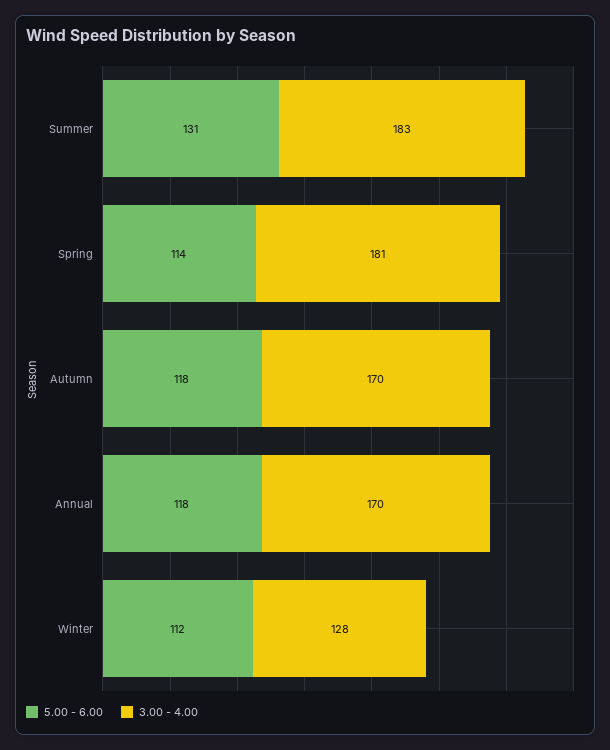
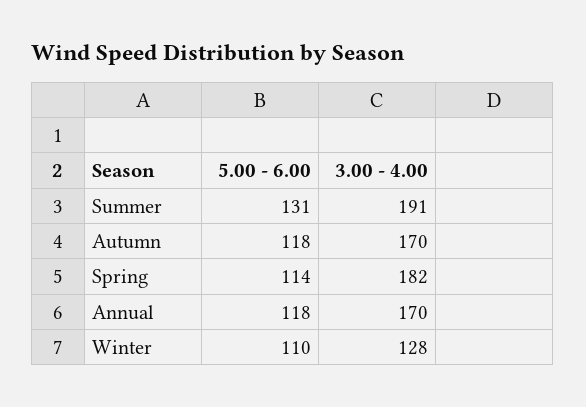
  {
    "5.00 - 6.00": {
      "Summer": 131,
      "Spring": 114,
      "Autumn": 118,
      "Annual": 118,
-     "Winter": 112
+     "Winter": 110
    },
    "3.00 - 4.00": {
-     "Summer": 183,
+     "Summer": 191,
-     "Spring": 181,
+     "Spring": 182,
      "Autumn": 170,
      "Annual": 170,
      "Winter": 128
    }
  }

